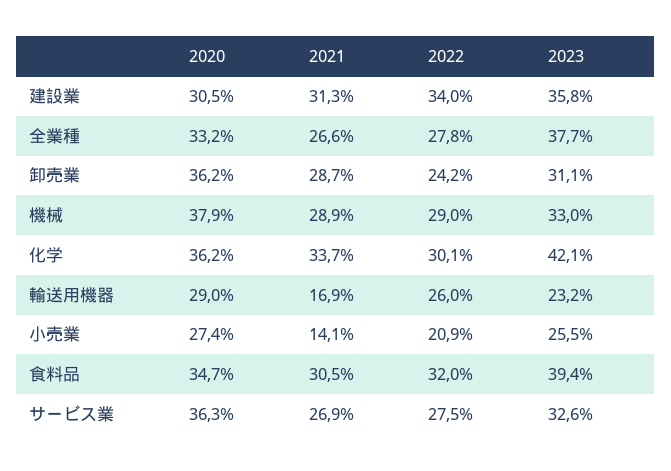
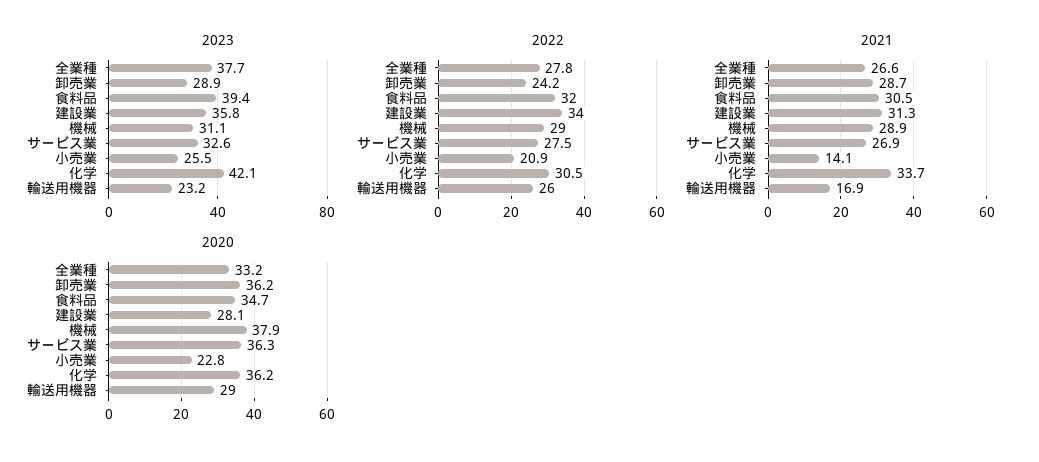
  {
    "2020": {
-     "建設業": 30.5,
+     "建設業": 28.1,
      "全業種": 33.2,
      "卸売業": 36.2,
      "機械": 37.9,
      "化学": 36.2,
      "輸送用機器": 29,
-     "小売業": 27.4,
+     "小売業": 22.8,
      "食料品": 34.7,
      "サービス業": 36.3
    },
    "2021": {
      "建設業": 31.3,
      "全業種": 26.6,
      "卸売業": 28.7,
      "機械": 28.9,
      "化学": 33.7,
      "輸送用機器": 16.9,
      "小売業": 14.1,
      "食料品": 30.5,
      "サービス業": 26.9
    },
    "2022": {
      "建設業": 34,
      "全業種": 27.8,
      "卸売業": 24.2,
      "機械": 29,
-     "化学": 30.1,
+     "化学": 30.5,
      "輸送用機器": 26,
      "小売業": 20.9,
      "食料品": 32,
      "サービス業": 27.5
    },
    "2023": {
      "建設業": 35.8,
      "全業種": 37.7,
-     "卸売業": 31.1,
+     "卸売業": 28.9,
-     "機械": 33,
+     "機械": 31.1,
      "化学": 42.1,
      "輸送用機器": 23.2,
      "小売業": 25.5,
      "食料品": 39.4,
      "サービス業": 32.6
    }
  }

